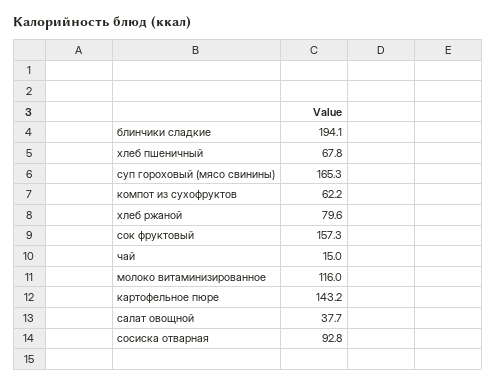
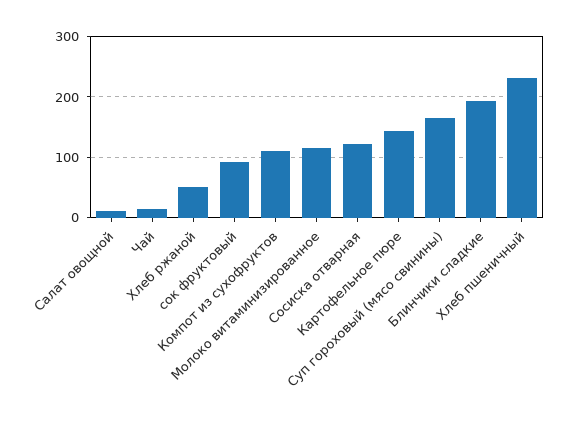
  {
    "блинчики сладкие": 194.1,
-   "хлеб пшеничный": 67.8,
+   "хлеб пшеничный": 230,
    "суп гороховый (мясо свинины)": 165.3,
-   "компот из сухофруктов": 62.2,
+   "компот из сухофруктов": 110,
-   "хлеб ржаной": 79.6,
+   "хлеб ржаной": 50,
-   "сок фруктовый": 157.3,
+   "сок фруктовый": 90,
    "чай": 15,
    "молоко витаминизированное": 116,
    "картофельное пюре": 143.2,
-   "салат овощной": 37.7,
+   "салат овощной": 10,
-   "сосиска отварная": 92.8
+   "сосиска отварная": 120
  }

